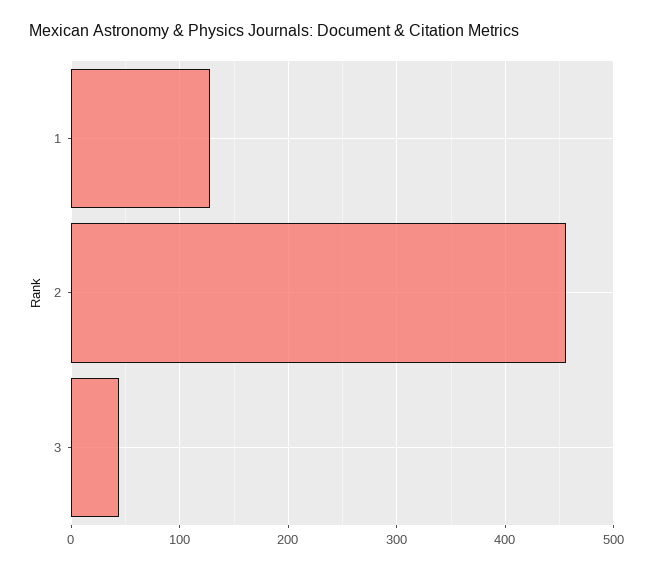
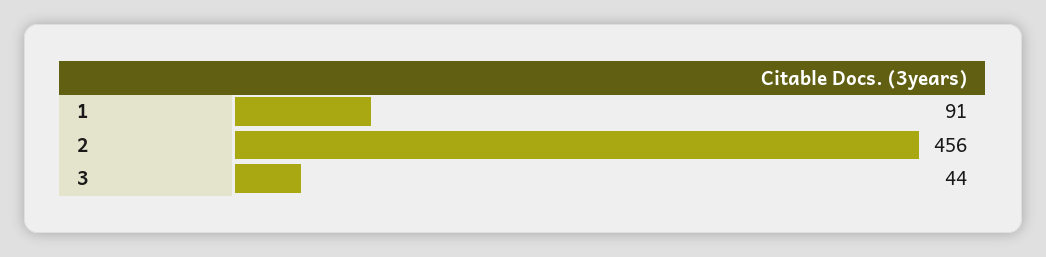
  {
-   "1": 130,
+   "1": 91,
    "2": 456,
    "3": 44
  }

